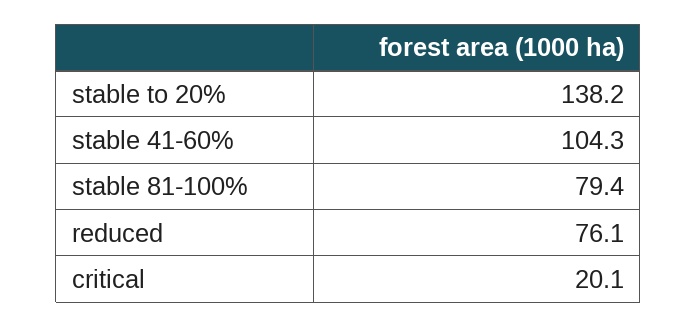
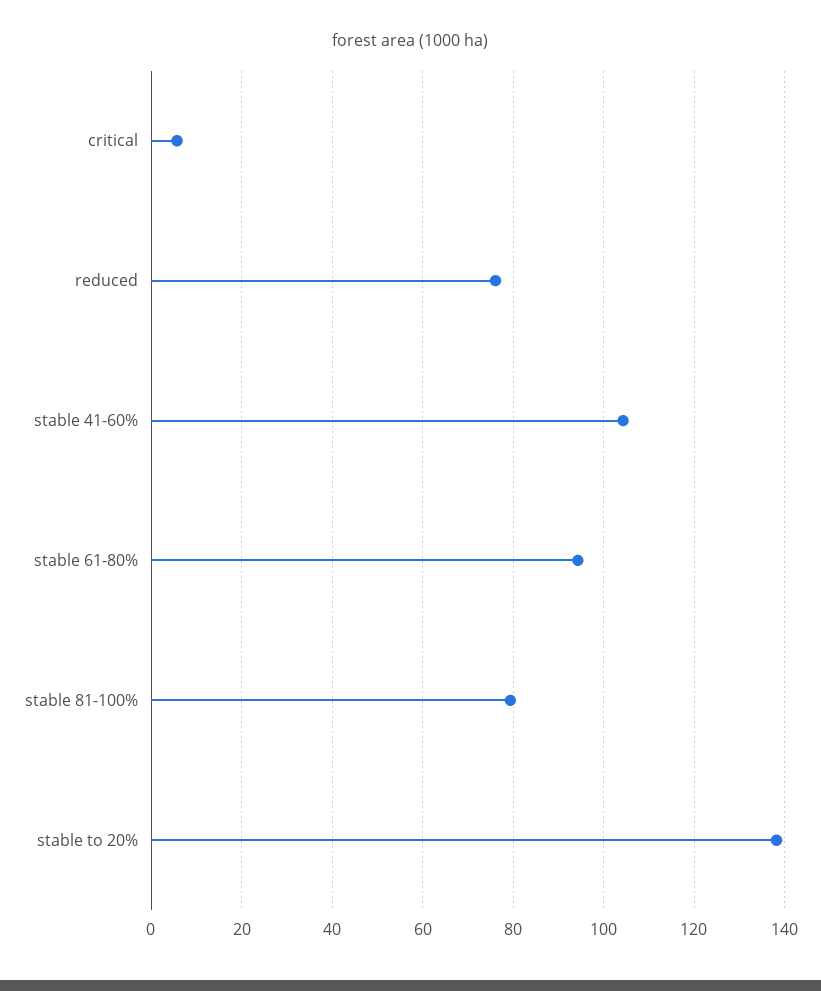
  {
    "stable to 20%": 138.2,
    "stable 41-60%": 104.3,
    "stable 81-100%": 79.4,
    "reduced": 76.1,
-   "critical": 20.1
+   "critical": 6,
+   "stable 61-80%": 94
  }

